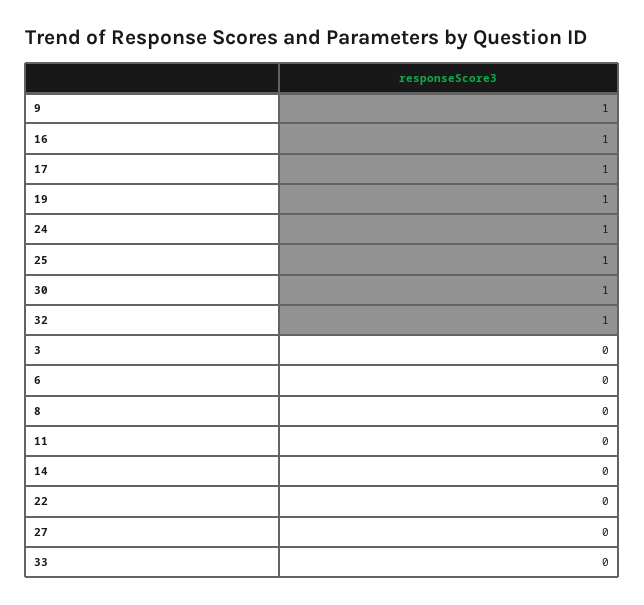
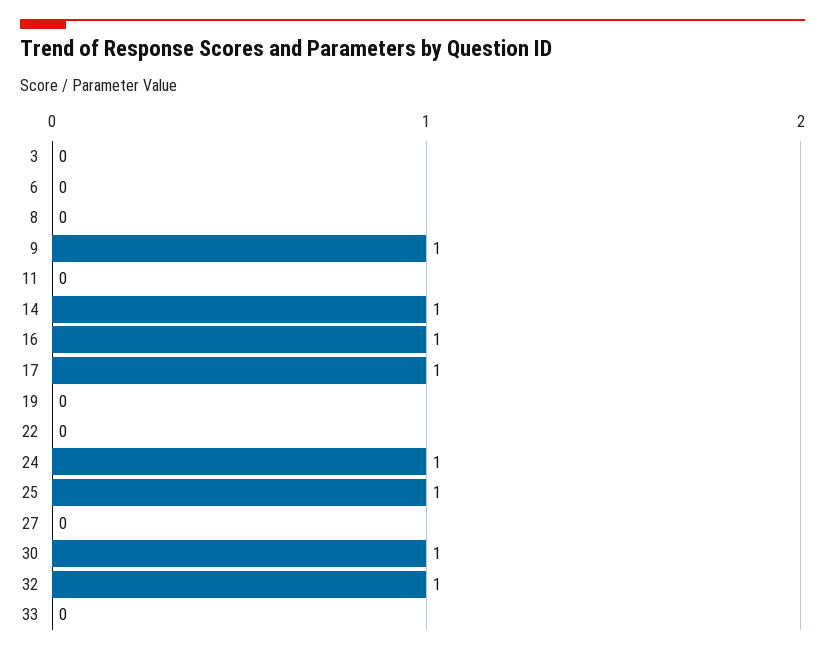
  {
    "9": 1,
    "16": 1,
    "17": 1,
-   "19": 1,
+   "19": 0,
    "24": 1,
    "25": 1,
    "30": 1,
    "32": 1,
    "3": 0,
    "6": 0,
    "8": 0,
    "11": 0,
-   "14": 0,
+   "14": 1,
    "22": 0,
    "27": 0,
    "33": 0
  }

